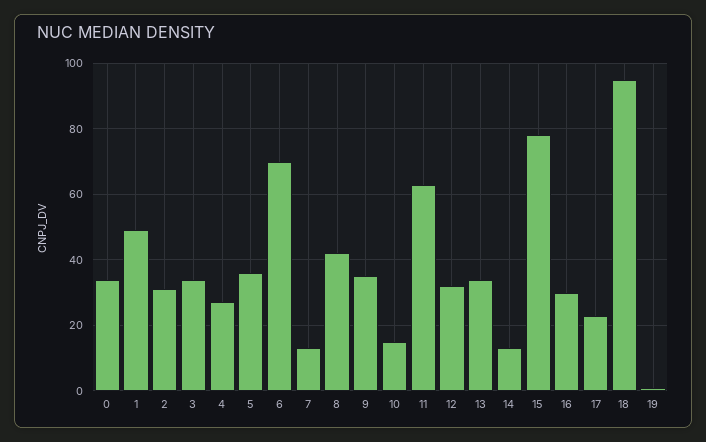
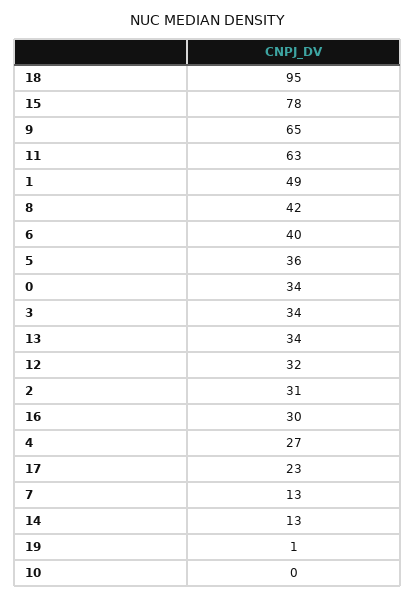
  {
    "0": 34,
    "1": 49,
    "2": 31,
    "3": 34,
    "4": 27,
    "5": 36,
-   "6": 70,
+   "6": 40,
    "7": 13,
    "8": 42,
-   "9": 35,
+   "9": 65,
-   "10": 15,
+   "10": 0,
    "11": 63,
    "12": 32,
    "13": 34,
    "14": 13,
    "15": 78,
    "16": 30,
    "17": 23,
    "18": 95,
    "19": 1
  }

